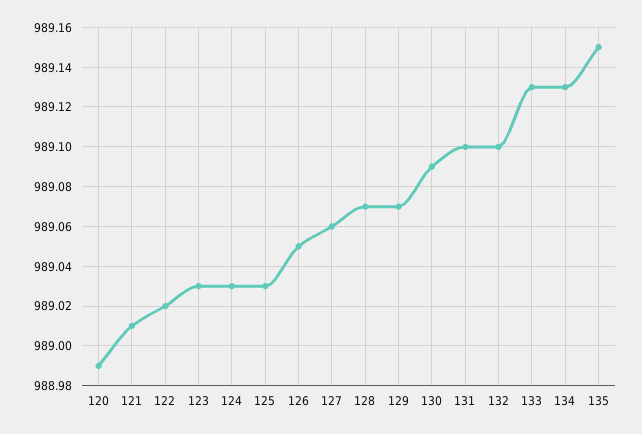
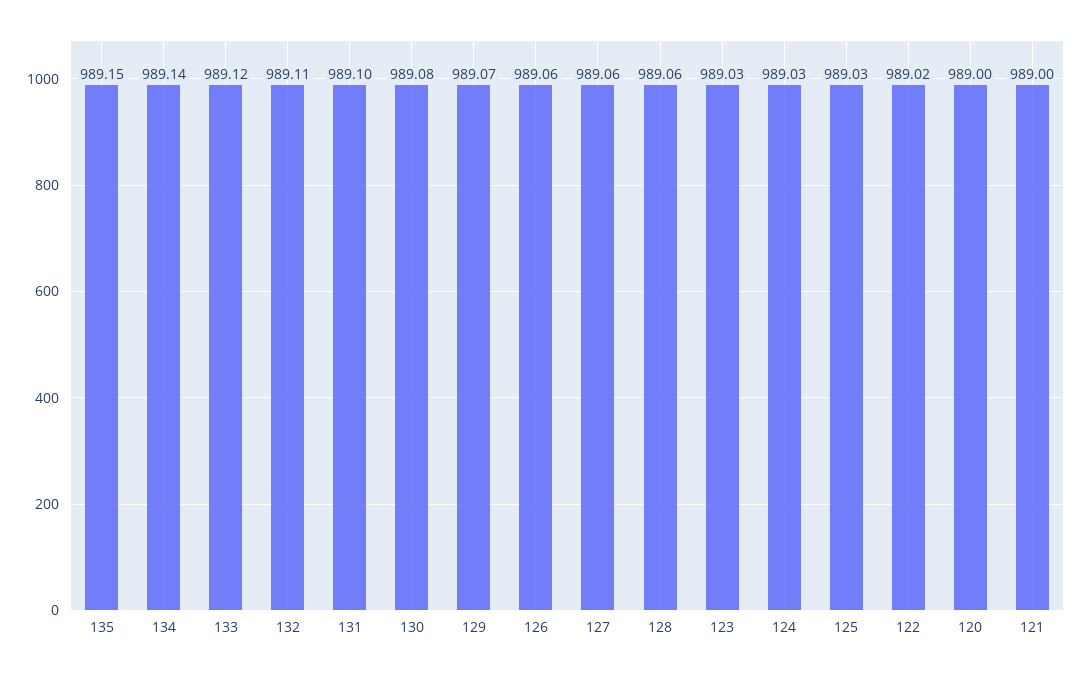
  {
-   "120": 988.99,
+   "120": 989,
-   "121": 989.01,
+   "121": 989,
    "122": 989.02,
    "123": 989.03,
    "124": 989.03,
    "125": 989.03,
-   "126": 989.05,
+   "126": 989.06,
    "127": 989.06,
-   "128": 989.07,
+   "128": 989.06,
    "129": 989.07,
-   "130": 989.09,
+   "130": 989.08,
    "131": 989.1,
-   "132": 989.1,
+   "132": 989.11,
-   "133": 989.13,
+   "133": 989.12,
-   "134": 989.13,
+   "134": 989.14,
    "135": 989.15
  }

